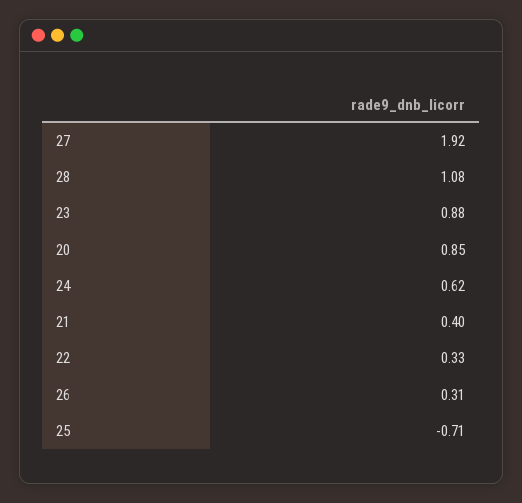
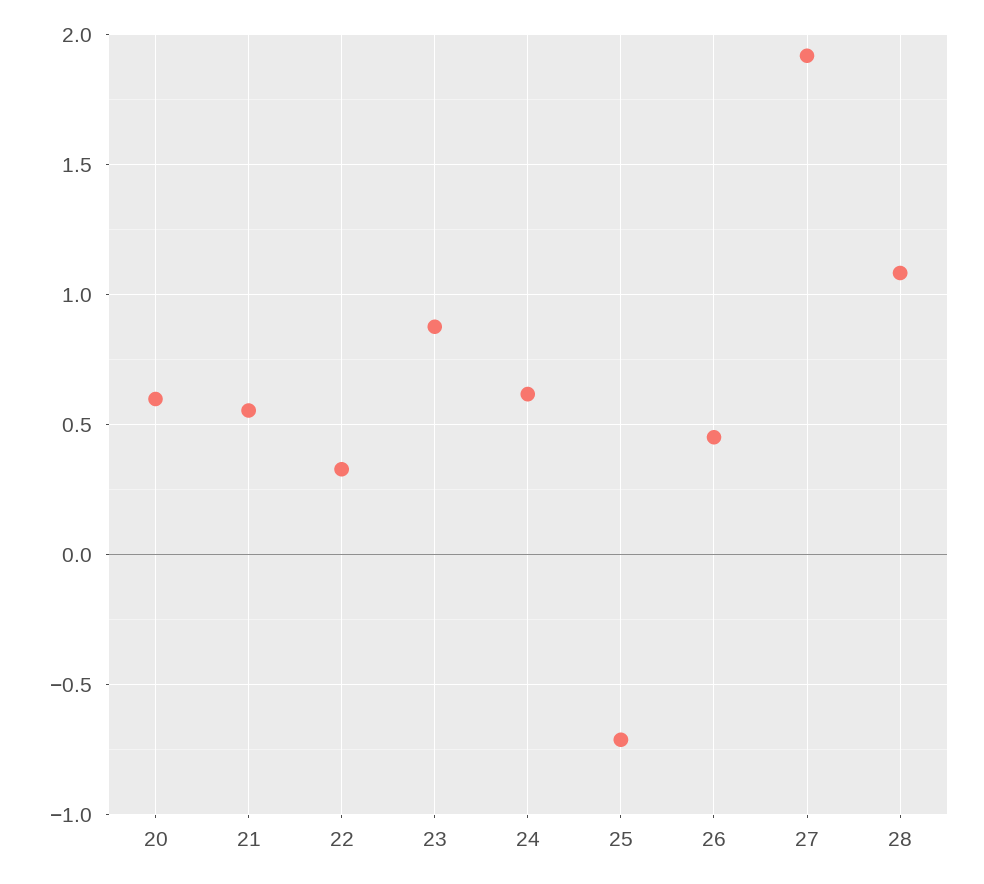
  {
    "27": 1.92,
    "28": 1.08,
    "23": 0.88,
-   "20": 0.85,
+   "20": 0.6,
    "24": 0.62,
-   "21": 0.4,
+   "21": 0.55,
    "22": 0.33,
-   "26": 0.31,
+   "26": 0.45,
    "25": -0.71
  }

